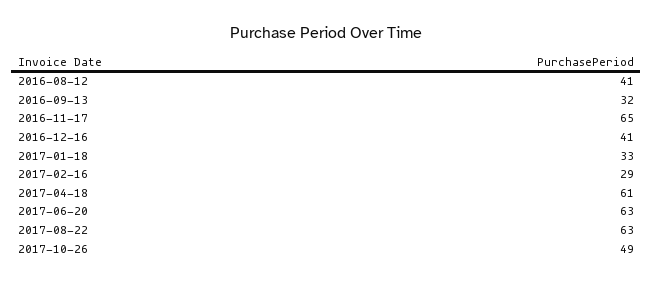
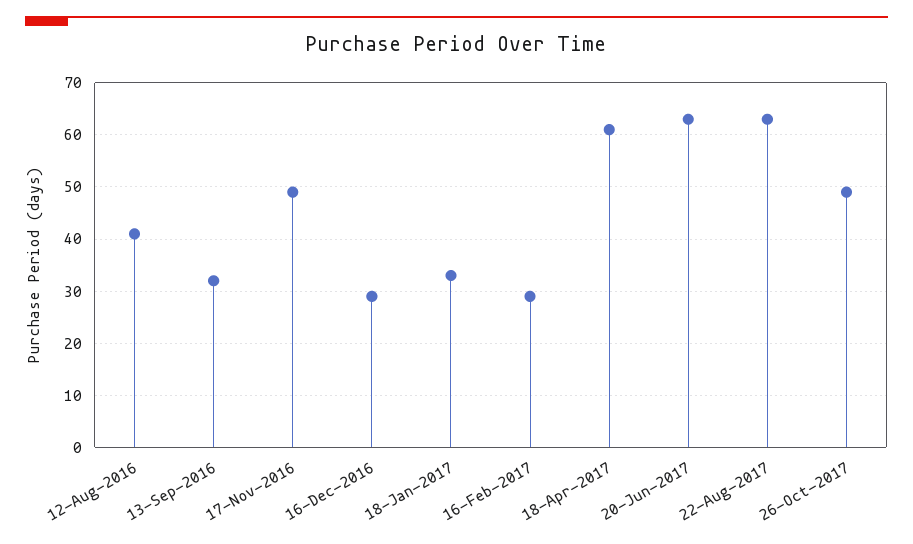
  {
    "2016-08-12": 41,
    "2016-09-13": 32,
-   "2016-11-17": 65,
+   "2016-11-17": 50,
-   "2016-12-16": 41,
+   "2016-12-16": 30,
    "2017-01-18": 33,
    "2017-02-16": 29,
    "2017-04-18": 61,
    "2017-06-20": 63,
    "2017-08-22": 63,
    "2017-10-26": 49
  }

